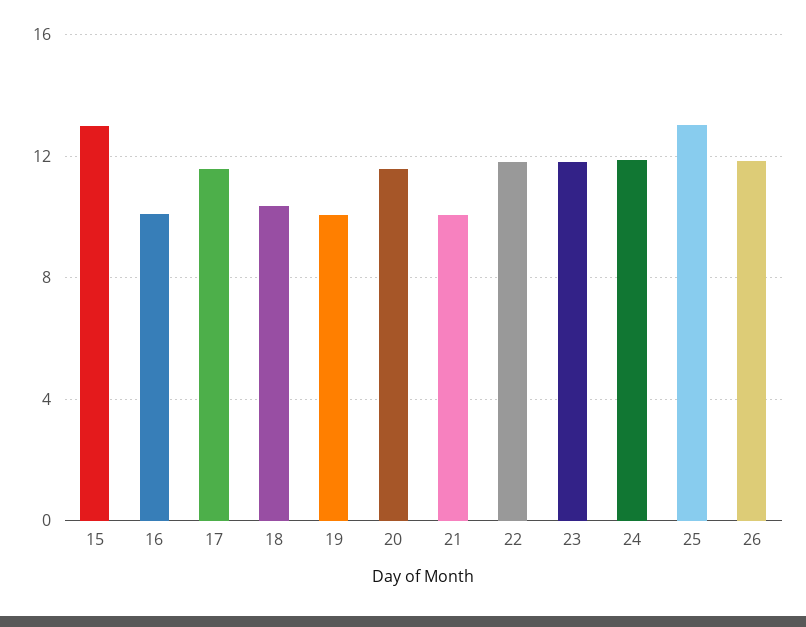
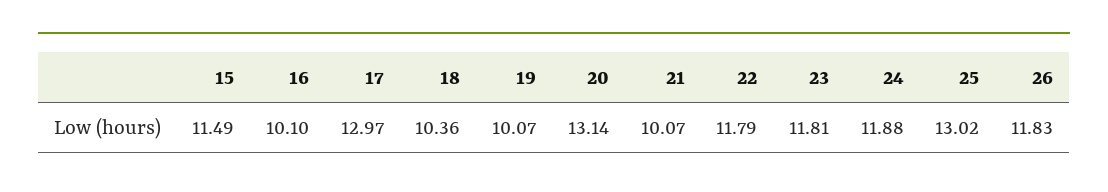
  {
-   "15": 13,
+   "15": 11.49,
    "16": 10.1,
-   "17": 11.5,
+   "17": 12.97,
    "18": 10.36,
    "19": 10.07,
-   "20": 11.5,
+   "20": 13.14,
    "21": 10.07,
    "22": 11.79,
    "23": 11.81,
    "24": 11.88,
    "25": 13.02,
    "26": 11.83
  }

